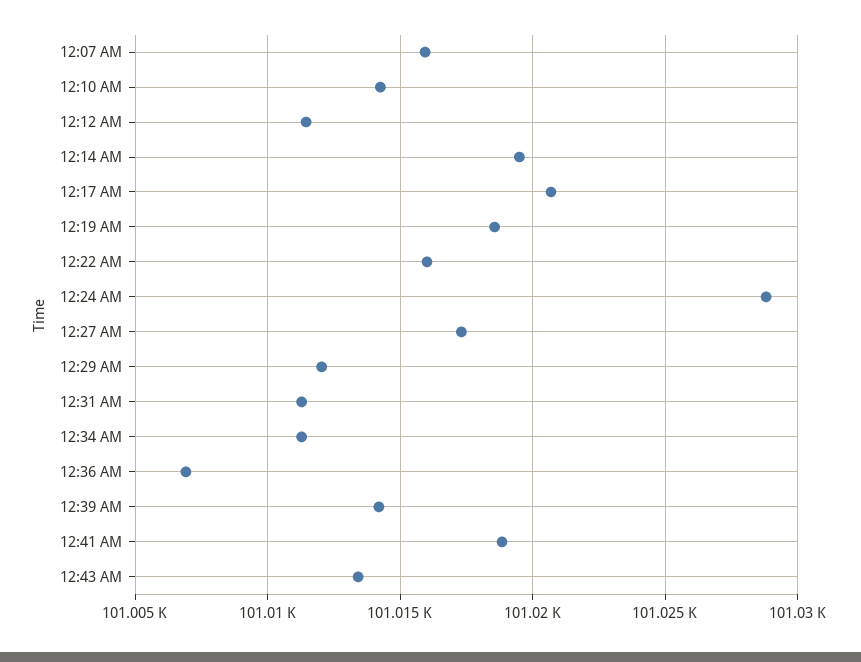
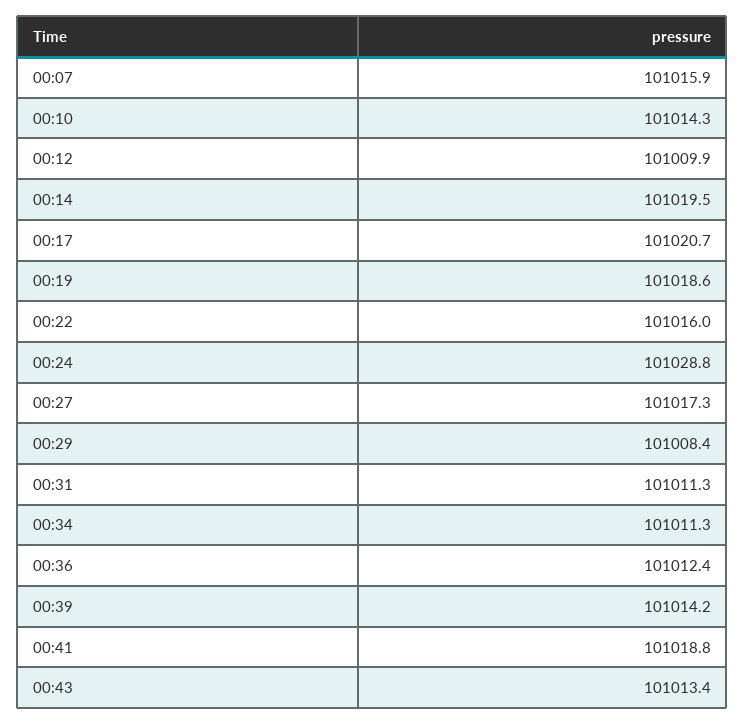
  {
    "12:07 AM": 101015.9,
    "12:10 AM": 101014.3,
-   "12:12 AM": 101011.5,
+   "12:12 AM": 101009.9,
    "12:14 AM": 101019.5,
    "12:17 AM": 101020.7,
    "12:19 AM": 101018.6,
    "12:22 AM": 101016,
    "12:24 AM": 101028.8,
    "12:27 AM": 101017.3,
-   "12:29 AM": 101012,
+   "12:29 AM": 101008.4,
    "12:31 AM": 101011.3,
    "12:34 AM": 101011.3,
-   "12:36 AM": 101007,
+   "12:36 AM": 101012.4,
    "12:39 AM": 101014.2,
    "12:41 AM": 101018.8,
    "12:43 AM": 101013.4
  }

